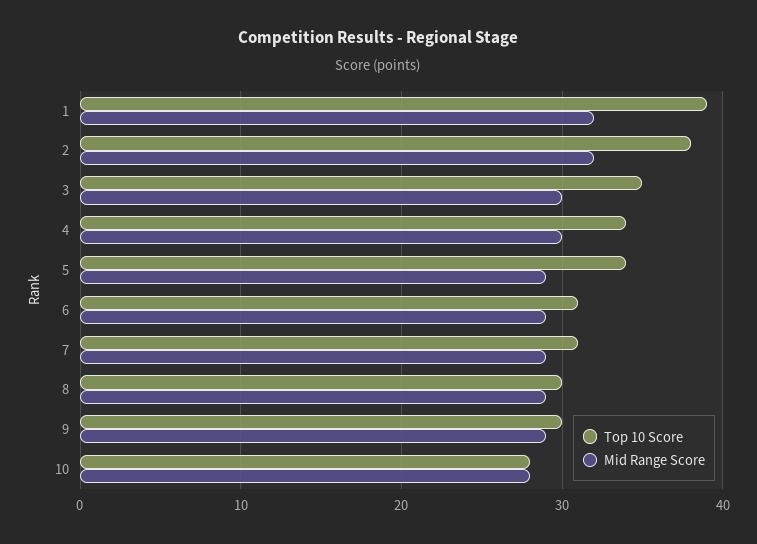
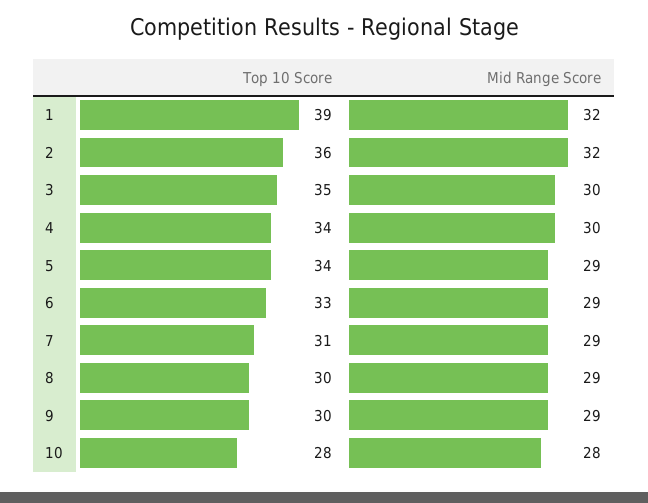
  {
    "Top 10 Score": {
      "1": 39,
-     "2": 38,
+     "2": 36,
      "3": 35,
      "4": 34,
      "5": 34,
-     "6": 31,
+     "6": 33,
      "7": 31,
      "8": 30,
      "9": 30,
      "10": 28
    },
    "Mid Range Score": {
      "1": 32,
      "2": 32,
      "3": 30,
      "4": 30,
      "5": 29,
      "6": 29,
      "7": 29,
      "8": 29,
      "9": 29,
      "10": 28
    }
  }

